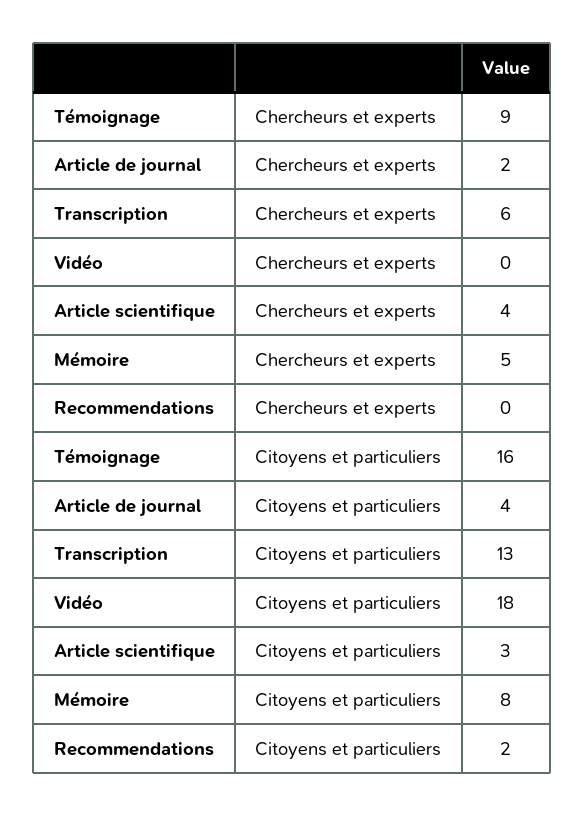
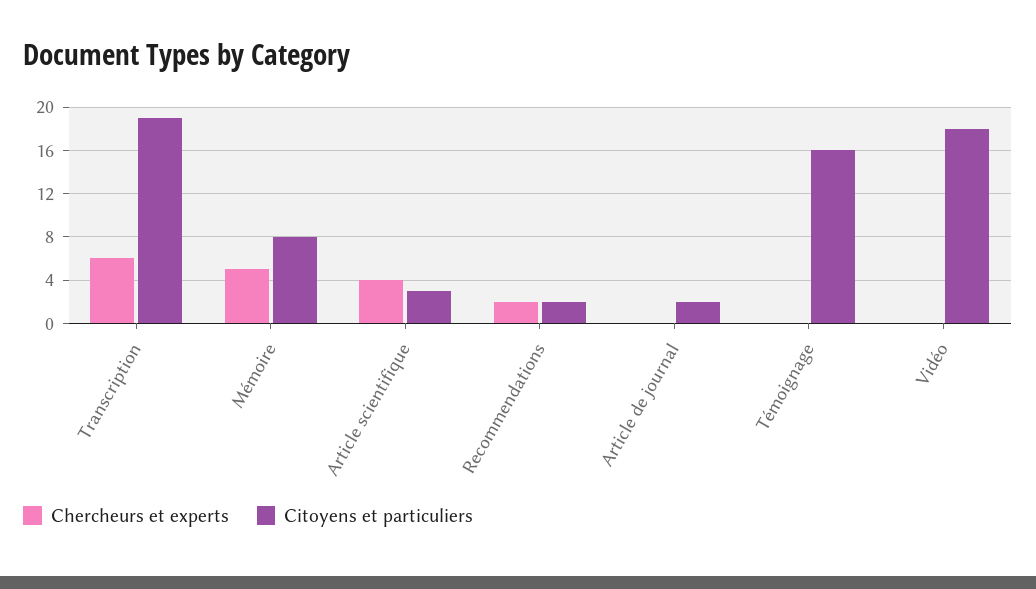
  {
    "Chercheurs et experts": {
-     "Témoignage": 9,
+     "Témoignage": 0,
-     "Article de journal": 2,
+     "Article de journal": 0,
      "Transcription": 6,
      "Vidéo": 0,
      "Article scientifique": 4,
      "Mémoire": 5,
-     "Recommendations": 0
+     "Recommendations": 2
    },
    "Citoyens et particuliers": {
      "Témoignage": 16,
-     "Article de journal": 4,
+     "Article de journal": 2,
-     "Transcription": 13,
+     "Transcription": 19,
      "Vidéo": 18,
      "Article scientifique": 3,
      "Mémoire": 8,
      "Recommendations": 2
    }
  }

